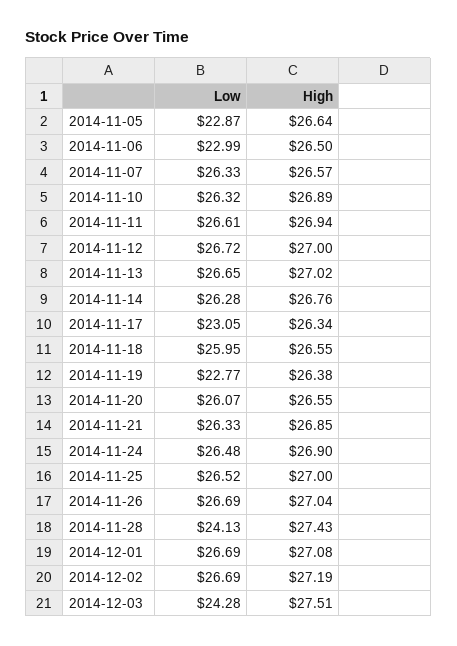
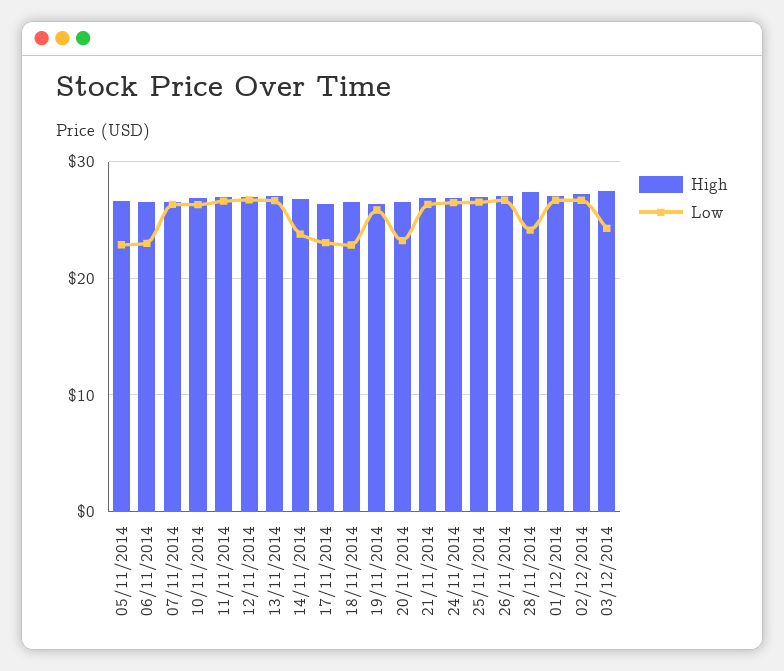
  {
    "Low": {
      "2014-11-05": 22.87,
      "2014-11-06": 22.99,
      "2014-11-07": 26.33,
      "2014-11-10": 26.32,
      "2014-11-11": 26.61,
      "2014-11-12": 26.72,
      "2014-11-13": 26.65,
-     "2014-11-14": 26.28,
+     "2014-11-14": 24,
      "2014-11-17": 23.05,
-     "2014-11-18": 25.95,
+     "2014-11-18": 23,
-     "2014-11-19": 22.77,
+     "2014-11-19": 26,
-     "2014-11-20": 26.07,
+     "2014-11-20": 23,
      "2014-11-21": 26.33,
      "2014-11-24": 26.48,
      "2014-11-25": 26.52,
      "2014-11-26": 26.69,
      "2014-11-28": 24.13,
      "2014-12-01": 26.69,
      "2014-12-02": 26.69,
      "2014-12-03": 24.28
    },
    "High": {
      "2014-11-05": 26.64,
      "2014-11-06": 26.5,
      "2014-11-07": 26.57,
      "2014-11-10": 26.89,
      "2014-11-11": 26.94,
      "2014-11-12": 27,
      "2014-11-13": 27.02,
      "2014-11-14": 26.76,
      "2014-11-17": 26.34,
      "2014-11-18": 26.55,
      "2014-11-19": 26.38,
      "2014-11-20": 26.55,
      "2014-11-21": 26.85,
      "2014-11-24": 26.9,
      "2014-11-25": 27,
      "2014-11-26": 27.04,
      "2014-11-28": 27.43,
      "2014-12-01": 27.08,
      "2014-12-02": 27.19,
      "2014-12-03": 27.51
    }
  }

